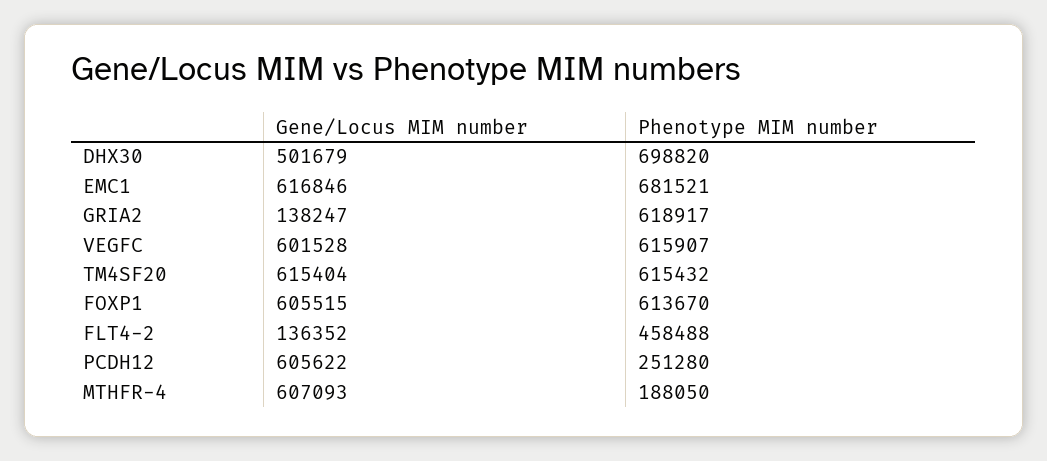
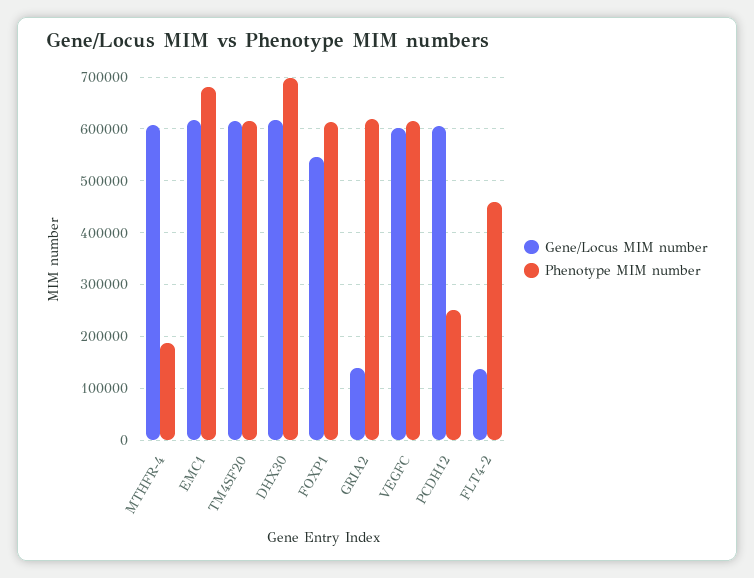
  {
    "Gene/Locus MIM number": {
-     "DHX30": 501679,
+     "DHX30": 620000,
      "EMC1": 616846,
      "GRIA2": 138247,
      "VEGFC": 601528,
      "TM4SF20": 615404,
-     "FOXP1": 605515,
+     "FOXP1": 540000,
      "FLT4-2": 136352,
      "PCDH12": 605622,
      "MTHFR-4": 607093
    },
    "Phenotype MIM number": {
      "DHX30": 698820,
      "EMC1": 681521,
      "GRIA2": 618917,
      "VEGFC": 615907,
      "TM4SF20": 615432,
      "FOXP1": 613670,
      "FLT4-2": 458488,
      "PCDH12": 251280,
      "MTHFR-4": 188050
    }
  }

